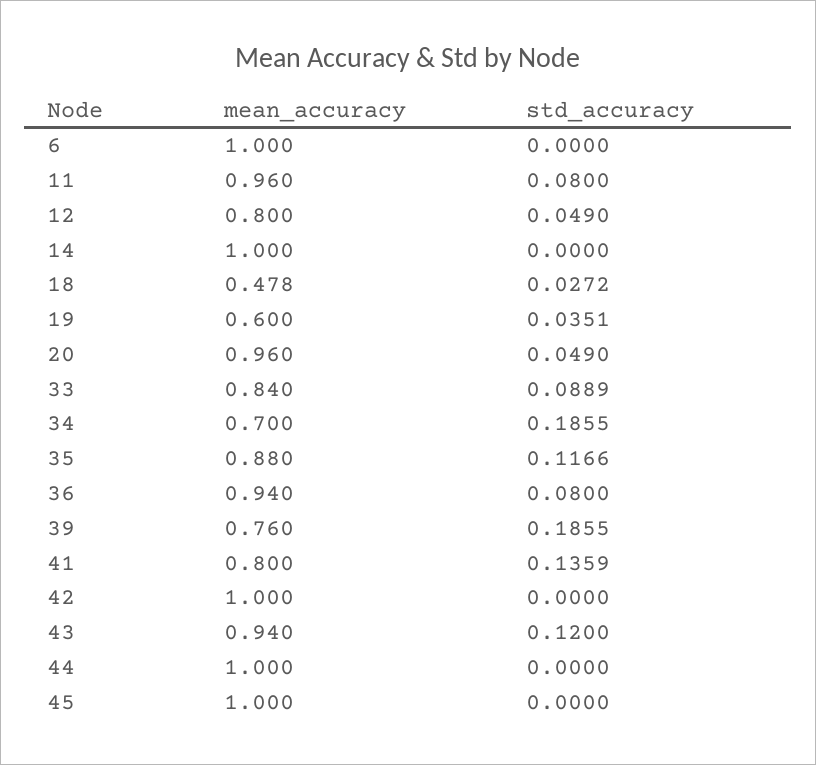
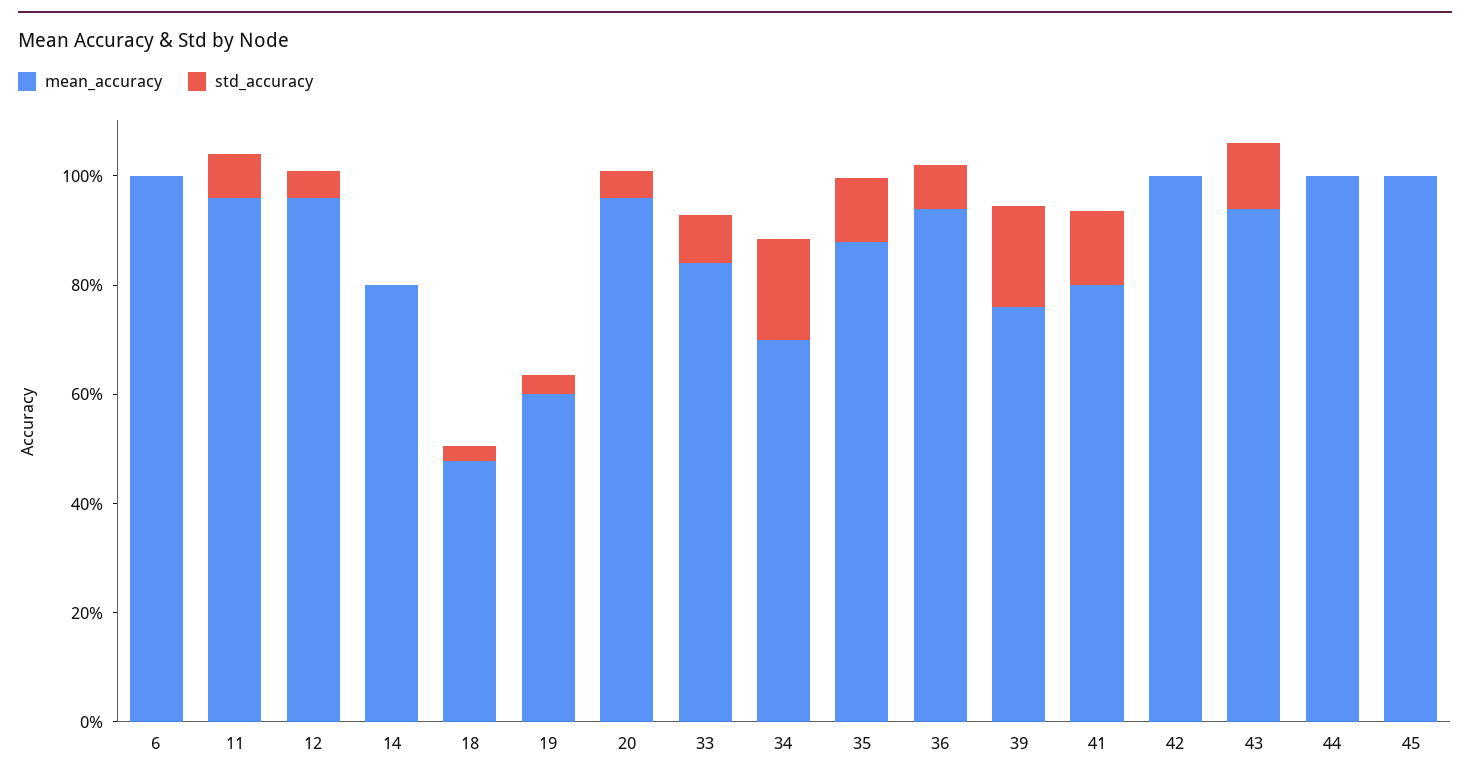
  {
    "mean_accuracy": {
      "6": 1,
      "11": 0.96,
-     "12": 0.8,
+     "12": 0.95,
-     "14": 1,
+     "14": 0.8,
      "18": 0.478,
      "19": 0.6,
      "20": 0.96,
      "33": 0.84,
      "34": 0.7,
      "35": 0.88,
      "36": 0.94,
      "39": 0.76,
      "41": 0.8,
      "42": 1,
      "43": 0.94,
      "44": 1,
      "45": 1
    },
    "std_accuracy": {
      "6": 0,
      "11": 0.08,
      "12": 0.049,
      "14": 0,
      "18": 0.0272,
      "19": 0.0351,
      "20": 0.049,
      "33": 0.0889,
      "34": 0.1855,
      "35": 0.1166,
      "36": 0.08,
      "39": 0.1855,
      "41": 0.1359,
      "42": 0,
      "43": 0.12,
      "44": 0,
      "45": 0
    }
  }

